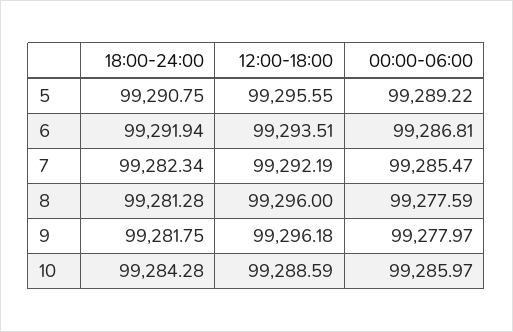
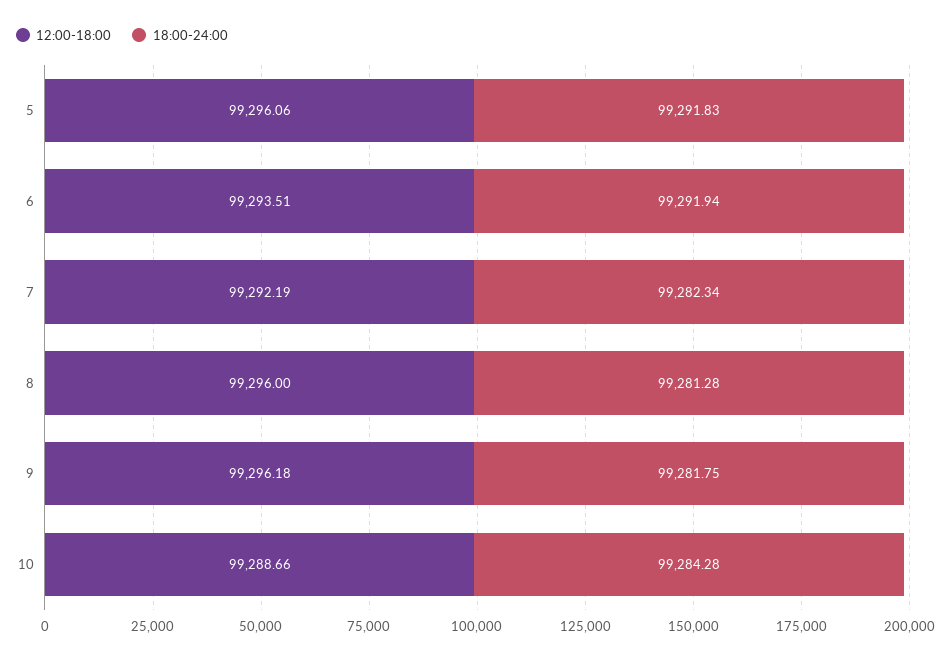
  {
    "18:00-24:00": {
-     "5": 99290.75,
+     "5": 99291.83,
      "6": 99291.94,
      "7": 99282.34,
      "8": 99281.28,
      "9": 99281.75,
      "10": 99284.28
    },
    "12:00-18:00": {
-     "5": 99295.55,
+     "5": 99296.06,
      "6": 99293.51,
      "7": 99292.19,
      "8": 99296,
      "9": 99296.18,
-     "10": 99288.59
+     "10": 99288.66
-   },
+   }
-   "00:00-06:00": {
-     "5": 99289.22,
-     "6": 99286.81,
-     "7": 99285.47,
-     "8": 99277.59,
-     "9": 99277.97,
-     "10": 99285.97
-   }
  }

